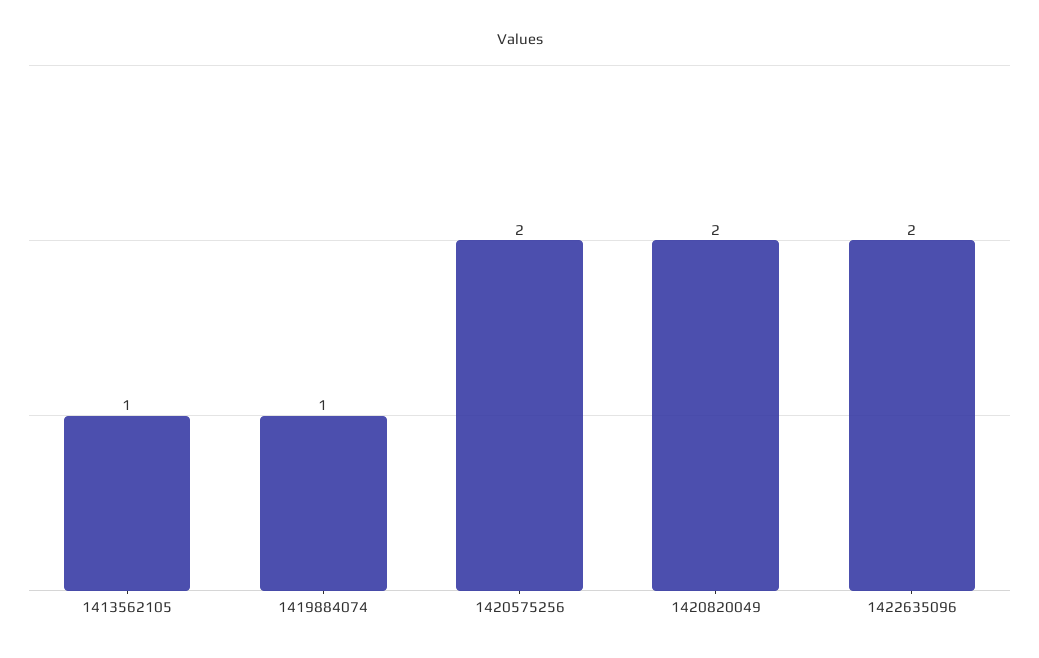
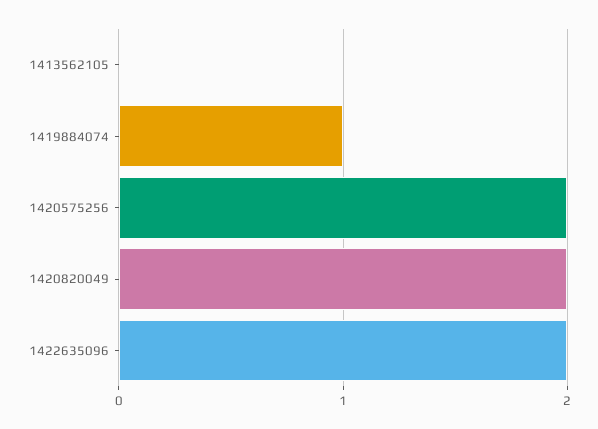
  {
-   "1413562105": 1,
+   "1413562105": 0,
    "1419884074": 1,
    "1420575256": 2,
    "1420820049": 2,
    "1422635096": 2
  }

